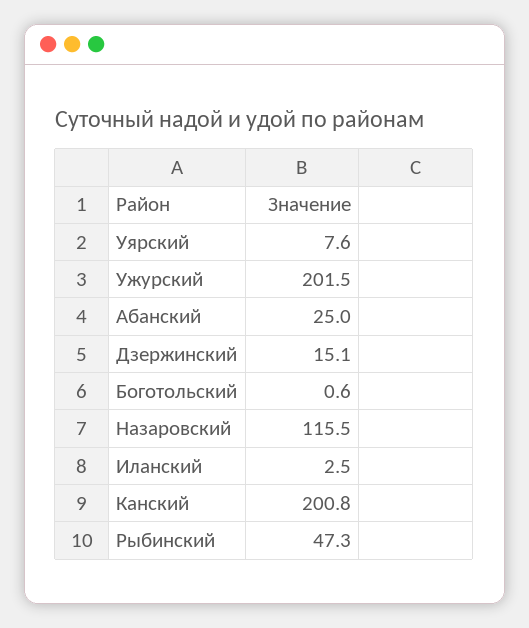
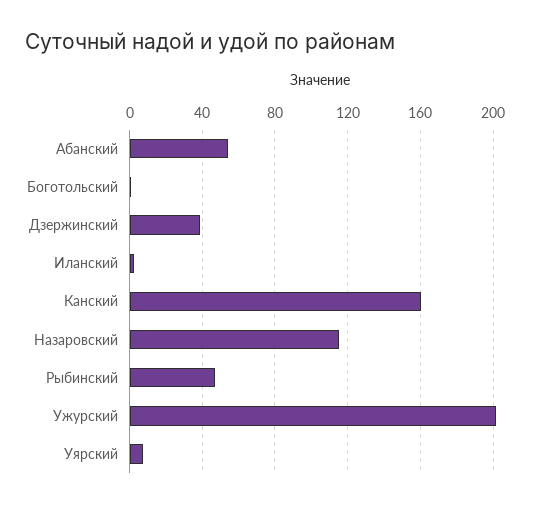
  {
    "Уярский": 7.6,
    "Ужурский": 201.5,
-   "Абанский": 25,
+   "Абанский": 55,
-   "Дзержинский": 15.1,
+   "Дзержинский": 40,
    "Боготольский": 0.6,
    "Назаровский": 115.5,
    "Иланский": 2.5,
-   "Канский": 200.8,
+   "Канский": 160,
    "Рыбинский": 47.3
  }

